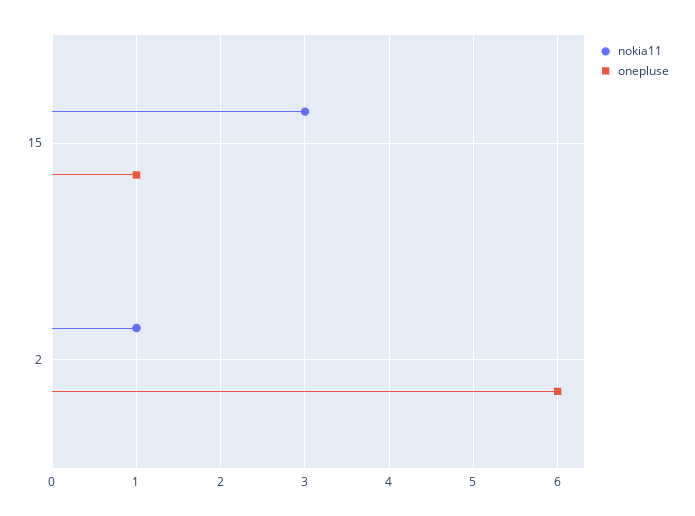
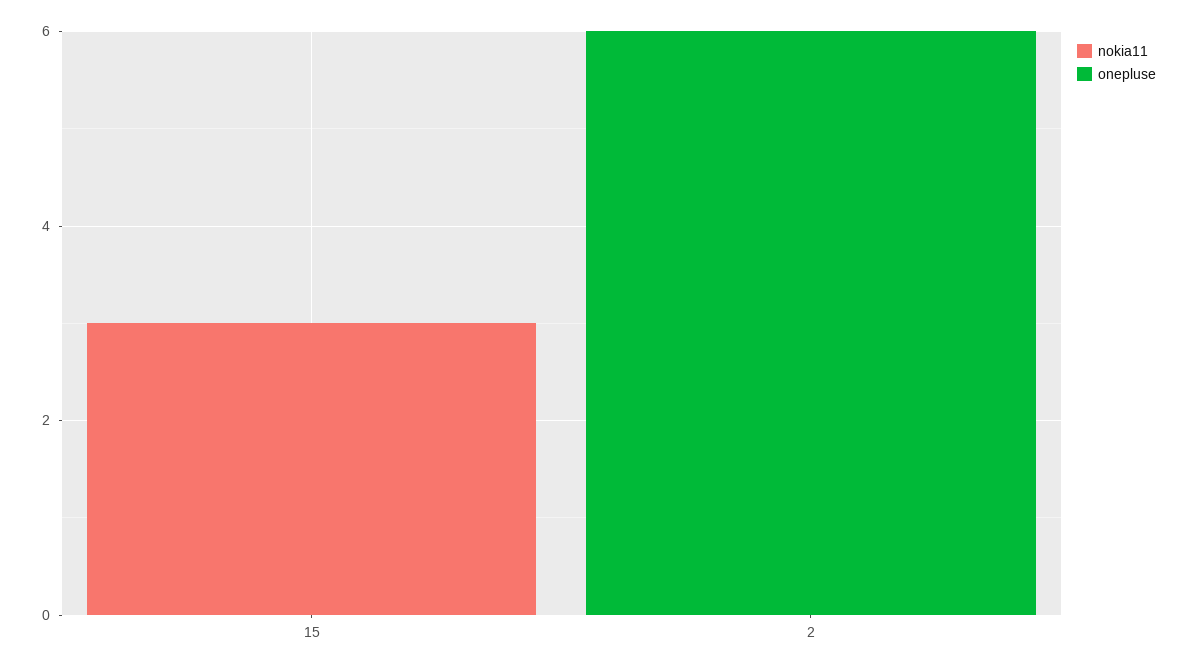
  {
    "nokia11": {
      "15": 3,
-     "2": 1
+     "2": 0
    },
    "onepluse": {
-     "15": 1,
+     "15": 0,
      "2": 6
    }
  }

